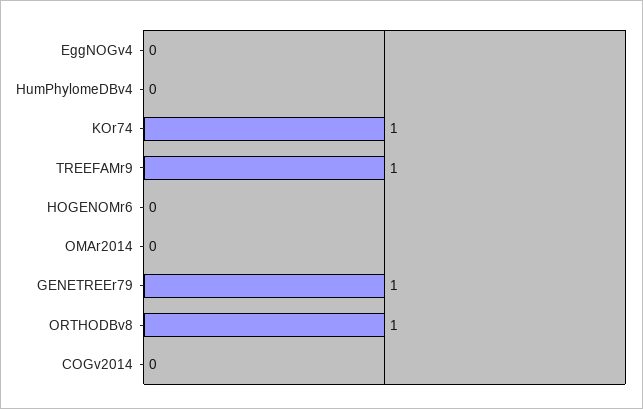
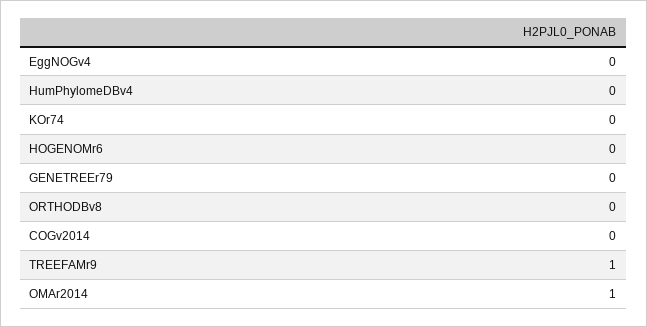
  {
    "EggNOGv4": 0,
    "HumPhylomeDBv4": 0,
-   "KOr74": 1,
+   "KOr74": 0,
    "TREEFAMr9": 1,
    "HOGENOMr6": 0,
-   "OMAr2014": 0,
+   "OMAr2014": 1,
-   "GENETREEr79": 1,
+   "GENETREEr79": 0,
-   "ORTHODBv8": 1,
+   "ORTHODBv8": 0,
    "COGv2014": 0
  }

